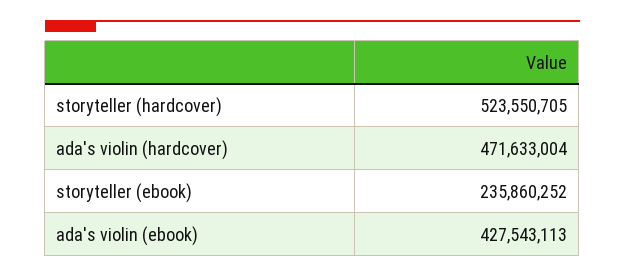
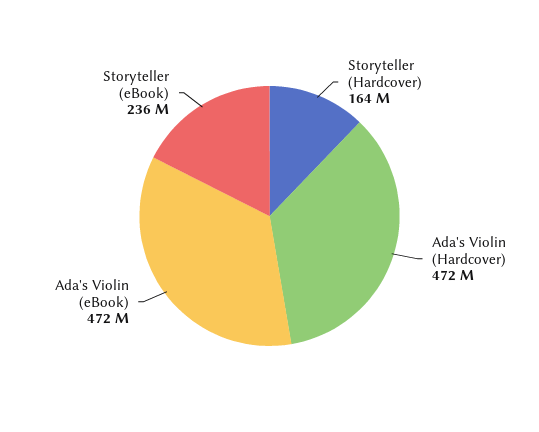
  {
-   "storyteller (hardcover)": 523550705,
+   "storyteller (hardcover)": 164000000,
    "ada's violin (hardcover)": 471633004,
    "storyteller (ebook)": 235860252,
-   "ada's violin (ebook)": 427543113
+   "ada's violin (ebook)": 472000000
  }

